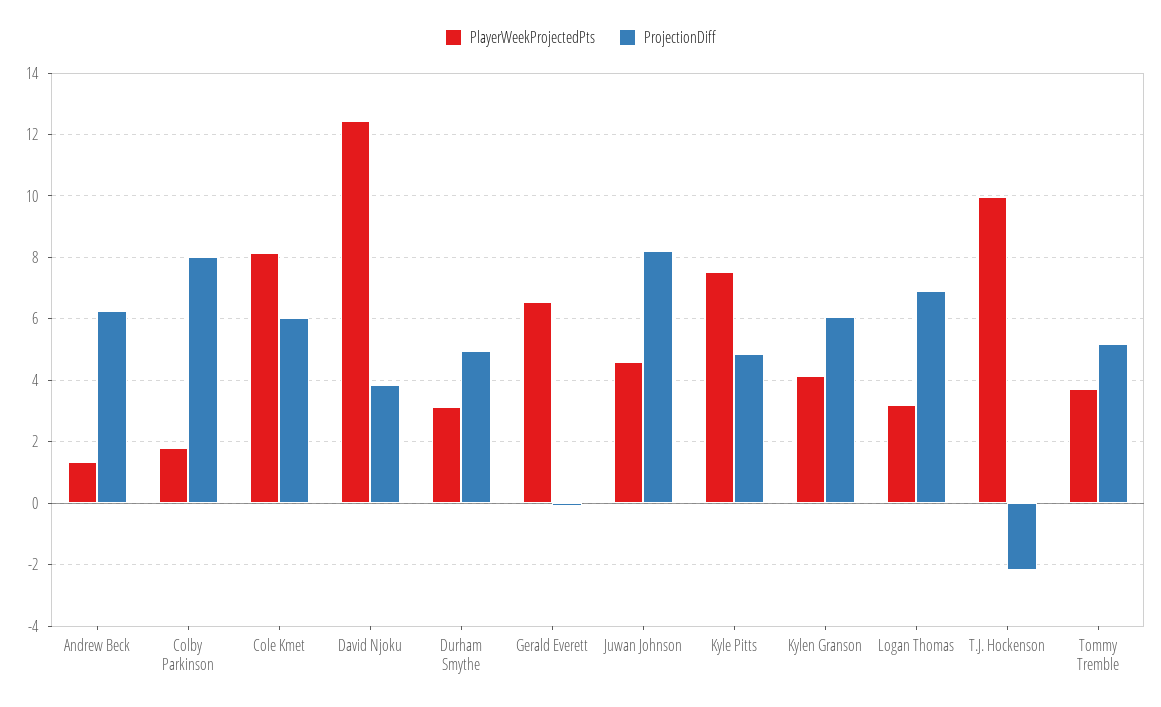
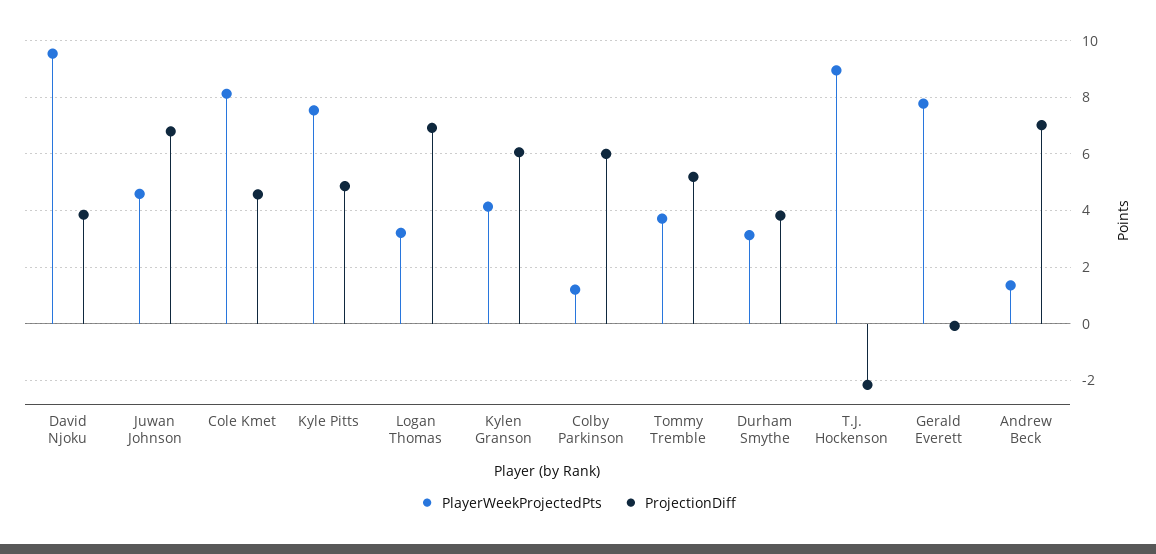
  {
    "PlayerWeekProjectedPts": {
      "Andrew Beck": 1.4,
-     "Colby Parkinson": 1.8,
+     "Colby Parkinson": 1.25,
      "Cole Kmet": 8.2,
-     "David Njoku": 12.4,
+     "David Njoku": 9.5,
      "Durham Smythe": 3.2,
-     "Gerald Everett": 6.6,
+     "Gerald Everett": 7.75,
      "Juwan Johnson": 4.6,
      "Kyle Pitts": 7.6,
      "Kylen Granson": 4.2,
      "Logan Thomas": 3.2,
-     "T.J. Hockenson": 10,
+     "T.J. Hockenson": 9,
      "Tommy Tremble": 3.8
    },
    "ProjectionDiff": {
-     "Andrew Beck": 6.2,
+     "Andrew Beck": 7,
-     "Colby Parkinson": 8,
+     "Colby Parkinson": 6,
-     "Cole Kmet": 6,
+     "Cole Kmet": 4.5,
      "David Njoku": 3.8,
-     "Durham Smythe": 5,
+     "Durham Smythe": 3.75,
      "Gerald Everett": 0,
-     "Juwan Johnson": 8.2,
+     "Juwan Johnson": 6.75,
      "Kyle Pitts": 4.8,
      "Kylen Granson": 6,
      "Logan Thomas": 7,
      "T.J. Hockenson": -2.2,
      "Tommy Tremble": 5.2
    }
  }

